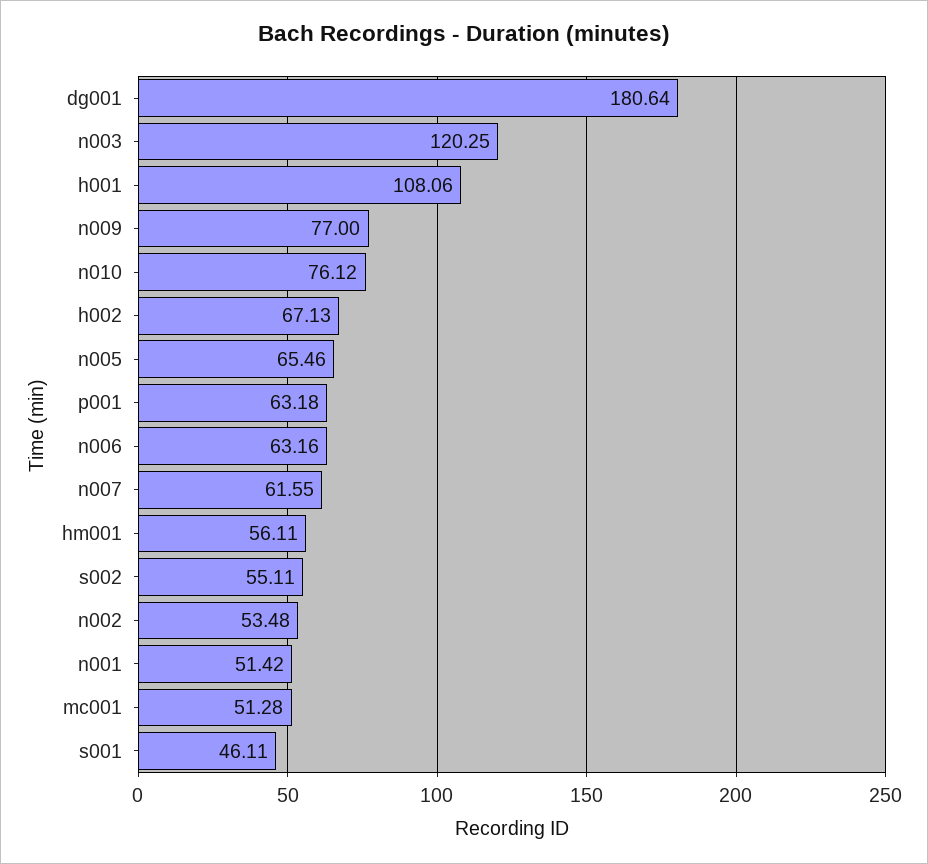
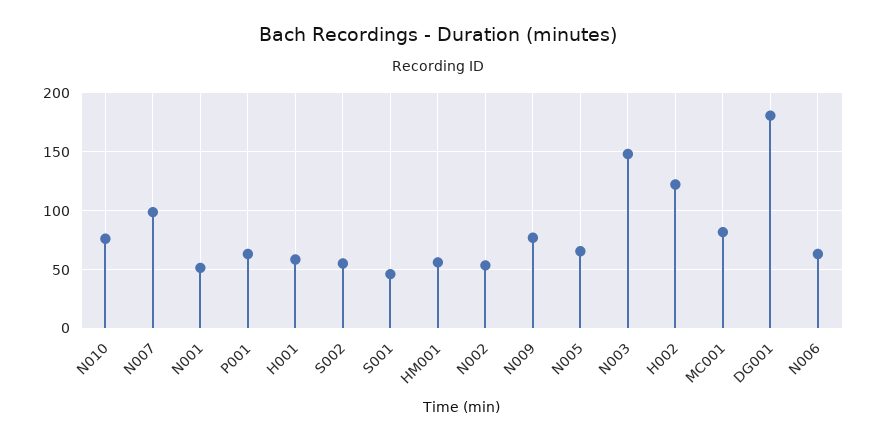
  {
    "dg001": 180.64,
-   "n003": 120.25,
+   "n003": 150,
-   "h001": 108.06,
+   "h001": 60,
    "n009": 77,
    "n010": 76.12,
-   "h002": 67.13,
+   "h002": 120,
    "n005": 65.46,
    "p001": 63.18,
    "n006": 63.16,
-   "n007": 61.55,
+   "n007": 100,
    "hm001": 56.11,
    "s002": 55.11,
    "n002": 53.48,
    "n001": 51.42,
-   "mc001": 51.28,
+   "mc001": 80,
    "s001": 46.11
  }

